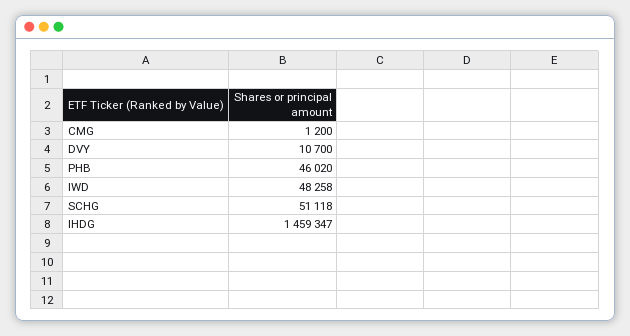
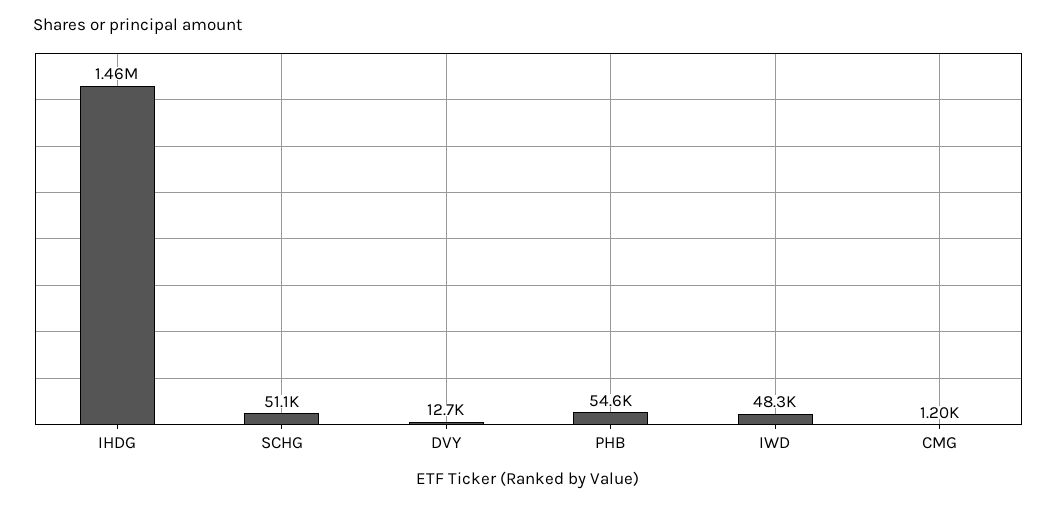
  {
    "CMG": 1200,
-   "DVY": 10700,
+   "DVY": 12700,
-   "PHB": 46020,
+   "PHB": 54600,
    "IWD": 48258,
    "SCHG": 51118,
    "IHDG": 1459347
  }

